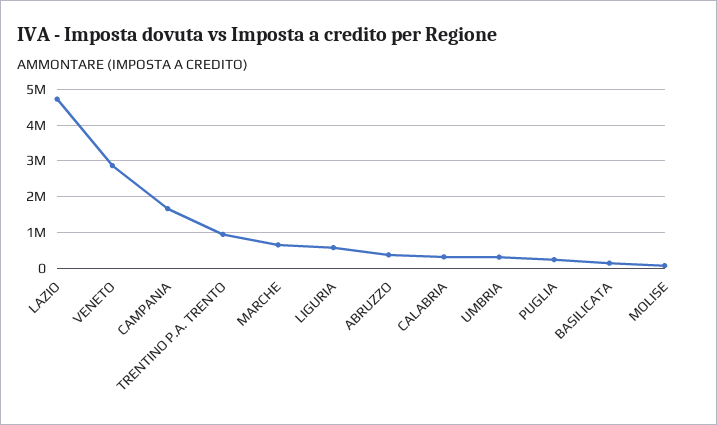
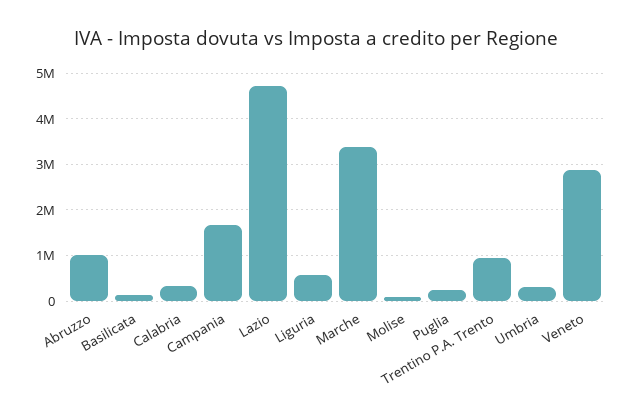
  {
    "LAZIO": 4800000,
    "VENETO": 2800000,
    "CAMPANIA": 1600000,
    "TRENTINO P.A. TRENTO": 1000000,
-   "MARCHE": 600000,
+   "MARCHE": 3400000,
    "LIGURIA": 600000,
-   "ABRUZZO": 400000,
+   "ABRUZZO": 1000000,
    "CALABRIA": 400000,
    "UMBRIA": 400000,
    "PUGLIA": 200000,
    "BASILICATA": 200000,
    "MOLISE": 0
  }

